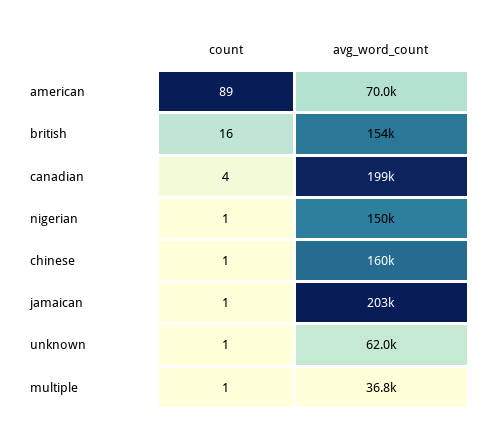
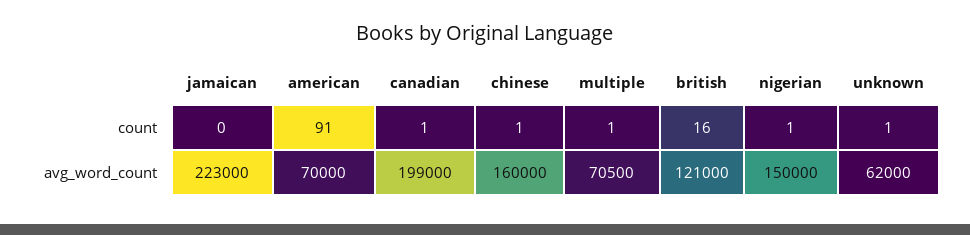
  {
    "count": {
-     "american": 89,
+     "american": 91,
      "british": 16,
-     "canadian": 4,
+     "canadian": 1,
      "nigerian": 1,
      "chinese": 1,
-     "jamaican": 1,
+     "jamaican": 0,
      "unknown": 1,
      "multiple": 1
    },
    "avg_word_count": {
      "american": 70000,
-     "british": 154000,
+     "british": 121000,
      "canadian": 199000,
      "nigerian": 150000,
      "chinese": 160000,
-     "jamaican": 203000,
+     "jamaican": 223000,
      "unknown": 62000,
-     "multiple": 36800
+     "multiple": 70500
    }
  }

